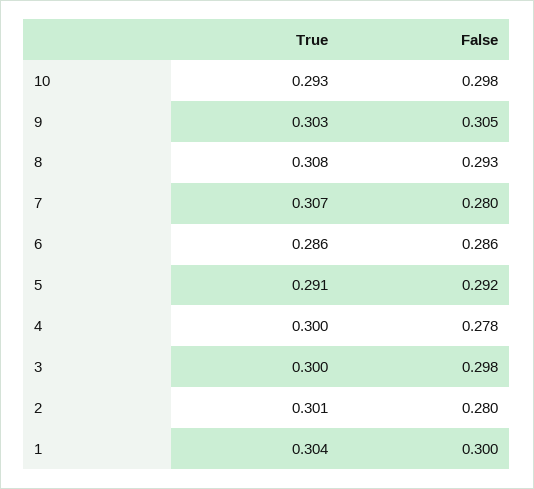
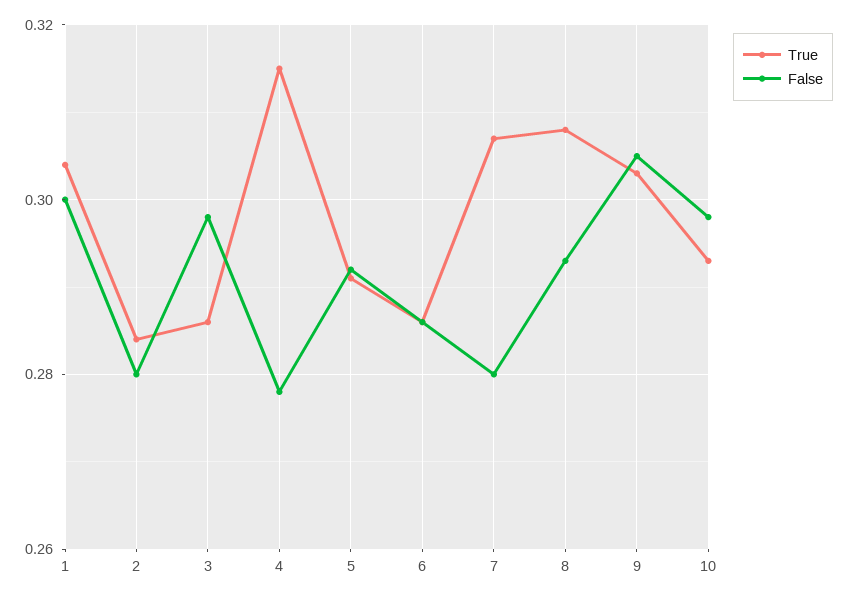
  {
    "True": {
      "10": 0.293,
      "9": 0.303,
      "8": 0.308,
      "7": 0.307,
      "6": 0.286,
      "5": 0.291,
-     "4": 0.3,
+     "4": 0.315,
-     "3": 0.3,
+     "3": 0.285,
-     "2": 0.301,
+     "2": 0.285,
      "1": 0.304
    },
    "False": {
      "10": 0.298,
      "9": 0.305,
      "8": 0.293,
      "7": 0.28,
      "6": 0.286,
      "5": 0.292,
      "4": 0.278,
      "3": 0.298,
      "2": 0.28,
      "1": 0.3
    }
  }

